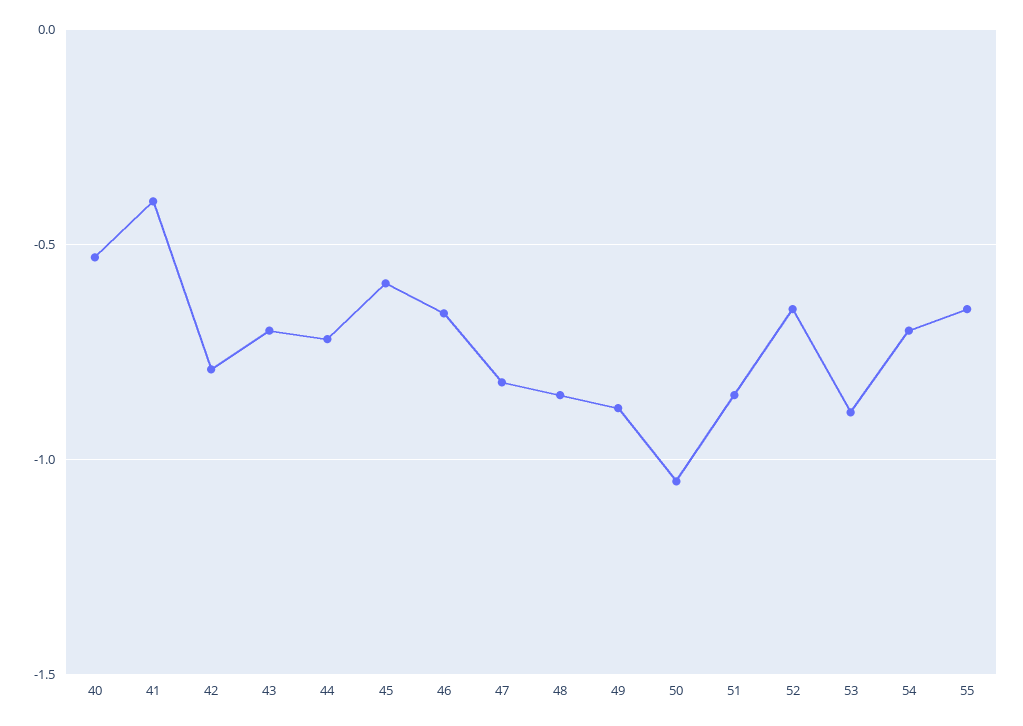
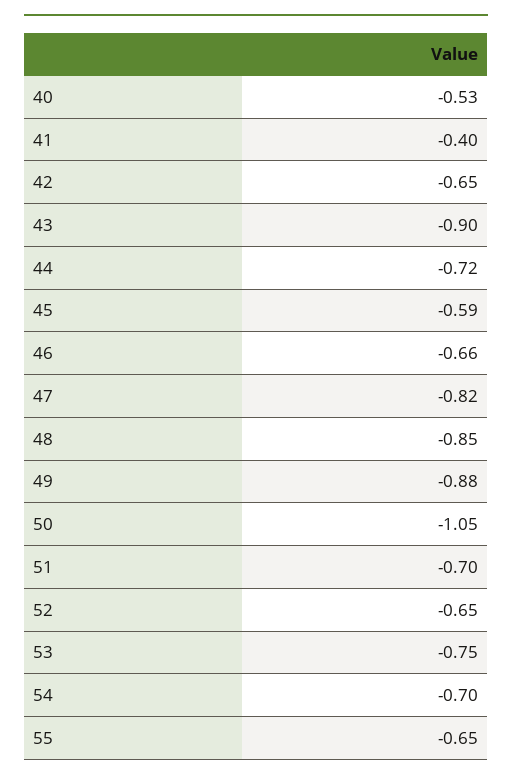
  {
    "40": -0.53,
    "41": -0.4,
-   "42": -0.8,
+   "42": -0.65,
-   "43": -0.7,
+   "43": -0.9,
    "44": -0.72,
    "45": -0.59,
    "46": -0.66,
    "47": -0.82,
    "48": -0.85,
    "49": -0.88,
    "50": -1.05,
-   "51": -0.85,
+   "51": -0.7,
    "52": -0.65,
-   "53": -0.9,
+   "53": -0.75,
    "54": -0.7,
    "55": -0.65
  }

